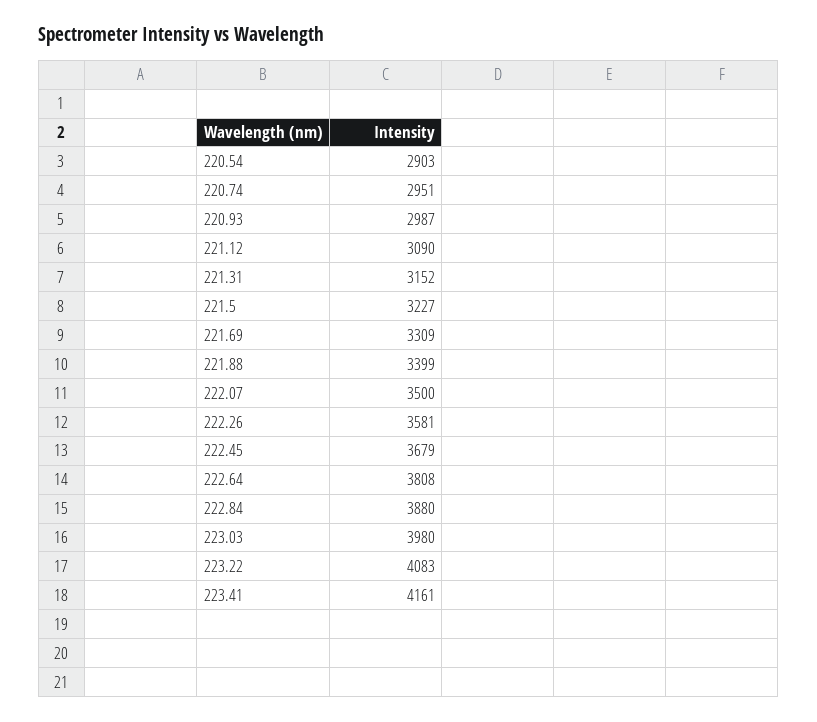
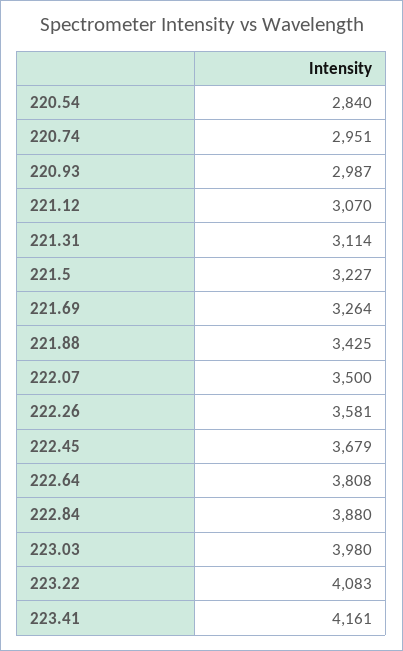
  {
-   "220.54": 2903,
+   "220.54": 2840,
    "220.74": 2951,
    "220.93": 2987,
-   "221.12": 3090,
+   "221.12": 3070,
-   "221.31": 3152,
+   "221.31": 3114,
    "221.5": 3227,
-   "221.69": 3309,
+   "221.69": 3264,
-   "221.88": 3399,
+   "221.88": 3425,
    "222.07": 3500,
    "222.26": 3581,
    "222.45": 3679,
    "222.64": 3808,
    "222.84": 3880,
    "223.03": 3980,
    "223.22": 4083,
    "223.41": 4161
  }

